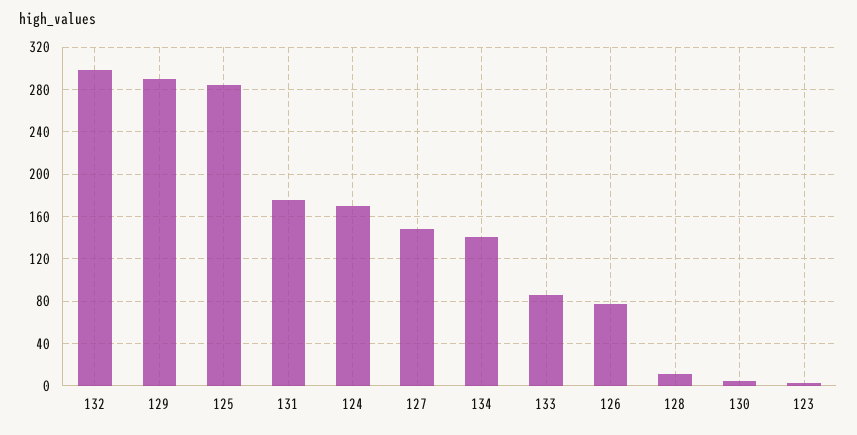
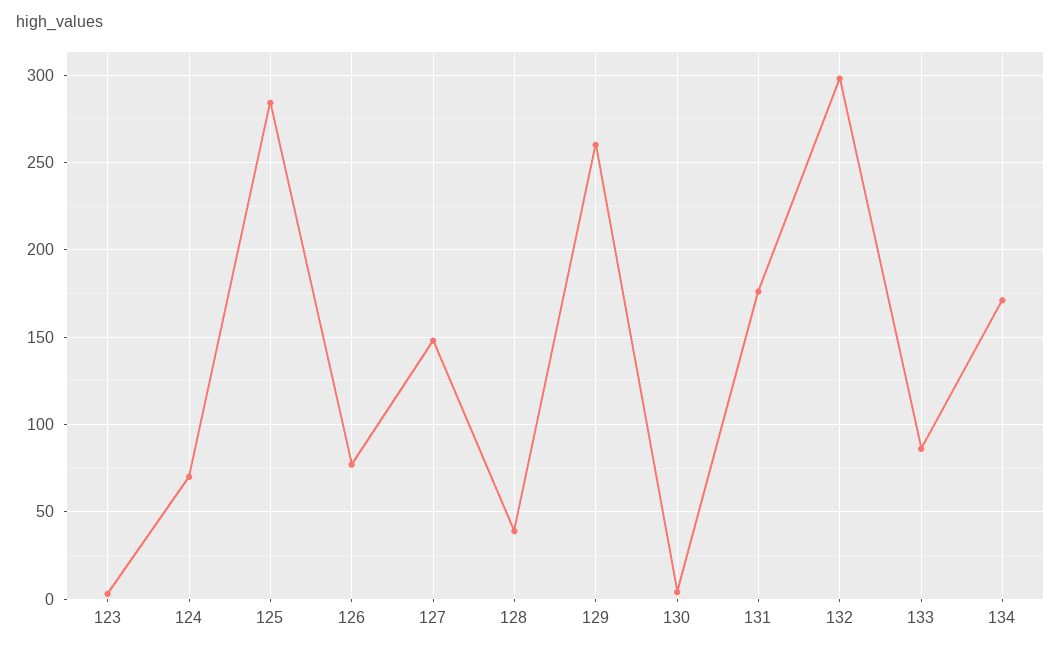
  {
    "132": 300,
-   "129": 290,
+   "129": 260,
    "125": 285,
    "131": 175,
-   "124": 170,
+   "124": 70,
    "127": 150,
-   "134": 140,
+   "134": 170,
    "133": 85,
    "126": 75,
-   "128": 10,
+   "128": 40,
    "130": 5,
    "123": 5
  }

